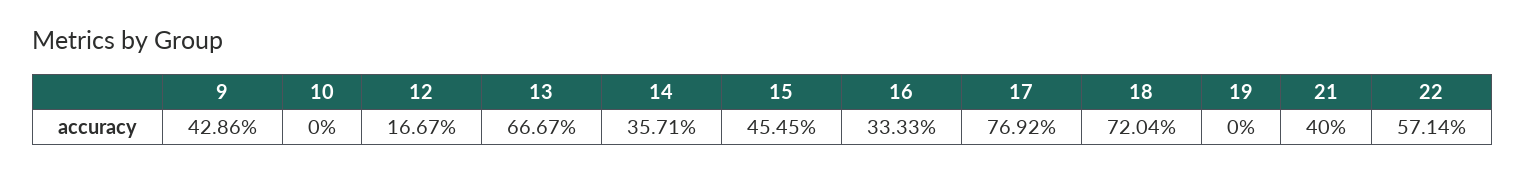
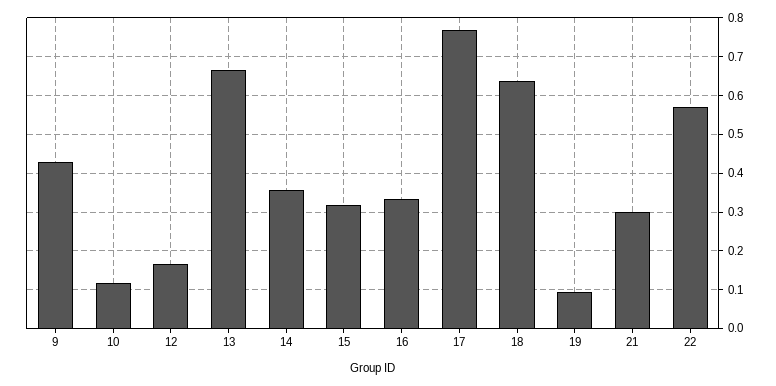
  {
    "9": 0.4286,
-   "10": 0,
+   "10": 0.12,
    "12": 0.1667,
    "13": 0.6667,
    "14": 0.3571,
-   "15": 0.4545,
+   "15": 0.32,
    "16": 0.3333,
    "17": 0.7692,
-   "18": 0.7204,
+   "18": 0.64,
-   "19": 0,
+   "19": 0.1,
-   "21": 0.4,
+   "21": 0.3,
    "22": 0.5714
  }

